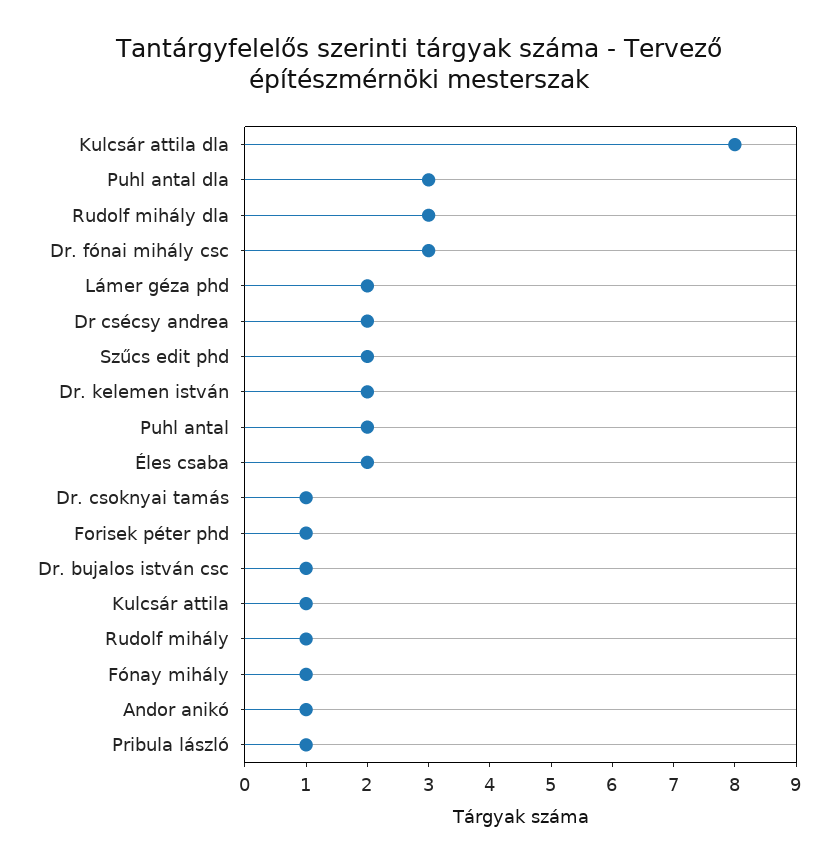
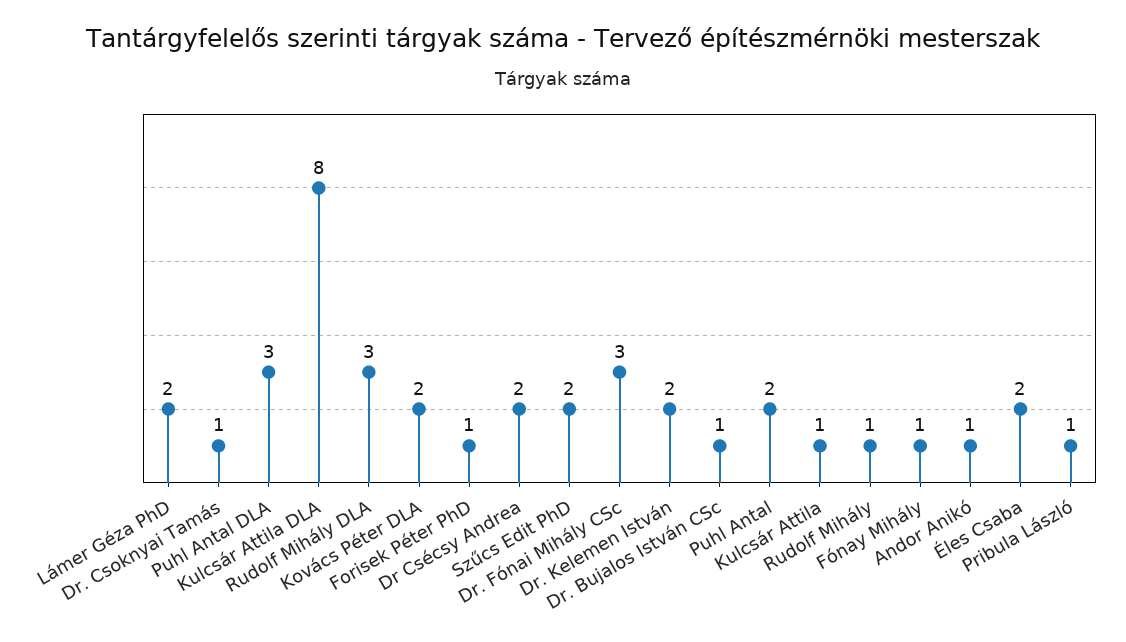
  {
    "Kulcsár attila dla": 8,
    "Puhl antal dla": 3,
    "Rudolf mihály dla": 3,
    "Dr. fónai mihály csc": 3,
    "Lámer géza phd": 2,
    "Dr csécsy andrea": 2,
    "Szűcs edit phd": 2,
    "Dr. kelemen istván": 2,
    "Puhl antal": 2,
    "Éles csaba": 2,
    "Dr. csoknyai tamás": 1,
    "Forisek péter phd": 1,
    "Dr. bujalos istván csc": 1,
    "Kulcsár attila": 1,
    "Rudolf mihály": 1,
    "Fónay mihály": 1,
    "Andor anikó": 1,
-   "Pribula lászló": 1
+   "Pribula lászló": 1,
+   "Kovács Péter DLA": 2
  }

